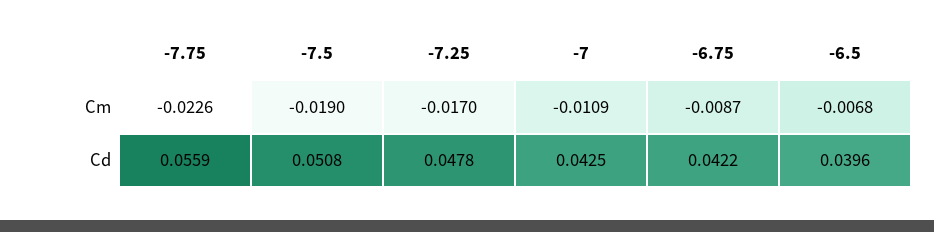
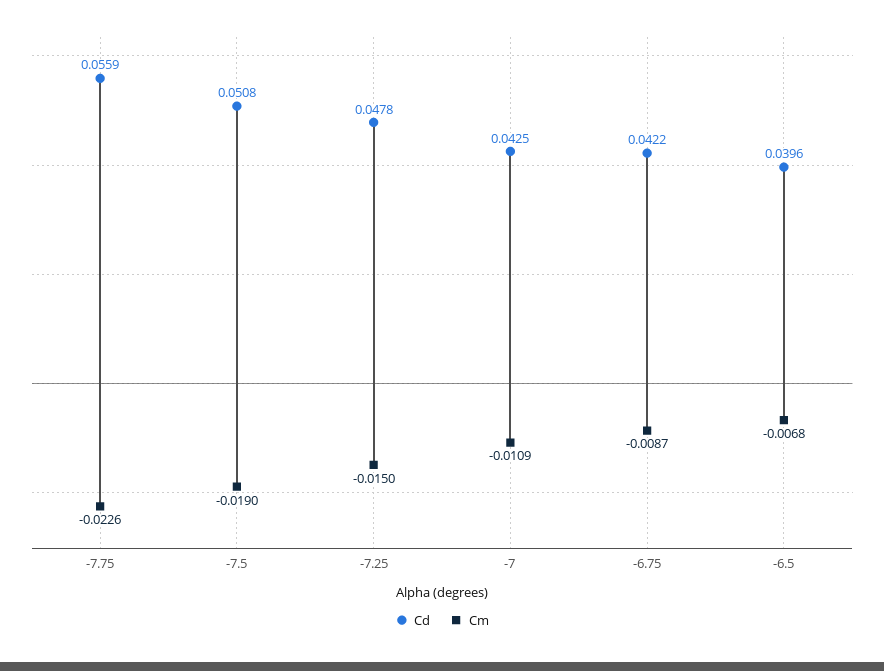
  {
    "Cm": {
      "-7.75": -0.0226,
      "-7.5": -0.019,
-     "-7.25": -0.017,
+     "-7.25": -0.015,
      "-7": -0.0109,
      "-6.75": -0.0087,
      "-6.5": -0.0068
    },
    "Cd": {
      "-7.75": 0.0559,
      "-7.5": 0.0508,
      "-7.25": 0.0478,
      "-7": 0.0425,
      "-6.75": 0.0422,
      "-6.5": 0.0396
    }
  }

